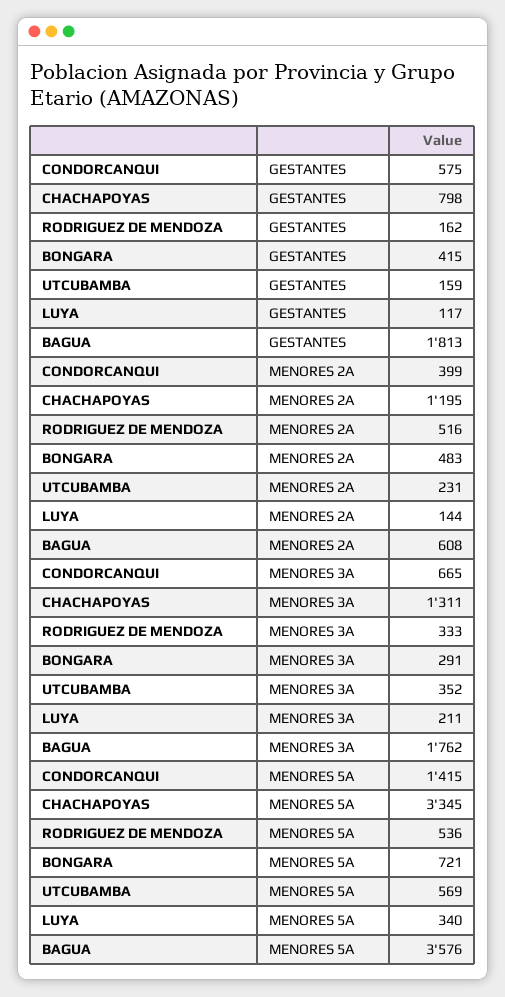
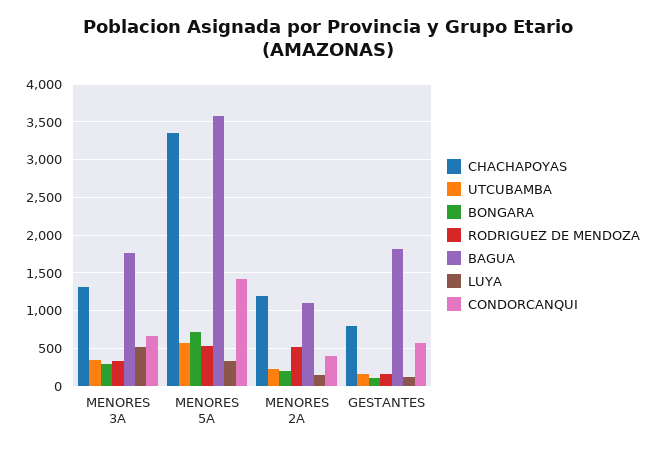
  {
    "CONDORCANQUI": {
      "GESTANTES": 575,
      "MENORES 2A": 399,
      "MENORES 3A": 665,
      "MENORES 5A": 1415
    },
    "CHACHAPOYAS": {
      "GESTANTES": 798,
      "MENORES 2A": 1195,
      "MENORES 3A": 1311,
      "MENORES 5A": 3345
    },
    "RODRIGUEZ DE MENDOZA": {
      "GESTANTES": 162,
      "MENORES 2A": 516,
      "MENORES 3A": 333,
      "MENORES 5A": 536
    },
    "BONGARA": {
-     "GESTANTES": 415,
+     "GESTANTES": 100,
-     "MENORES 2A": 483,
+     "MENORES 2A": 200,
      "MENORES 3A": 291,
      "MENORES 5A": 721
    },
    "UTCUBAMBA": {
      "GESTANTES": 159,
      "MENORES 2A": 231,
      "MENORES 3A": 352,
      "MENORES 5A": 569
    },
    "LUYA": {
      "GESTANTES": 117,
      "MENORES 2A": 144,
-     "MENORES 3A": 211,
+     "MENORES 3A": 500,
      "MENORES 5A": 340
    },
    "BAGUA": {
      "GESTANTES": 1813,
-     "MENORES 2A": 608,
+     "MENORES 2A": 1100,
      "MENORES 3A": 1762,
      "MENORES 5A": 3576
    }
  }

